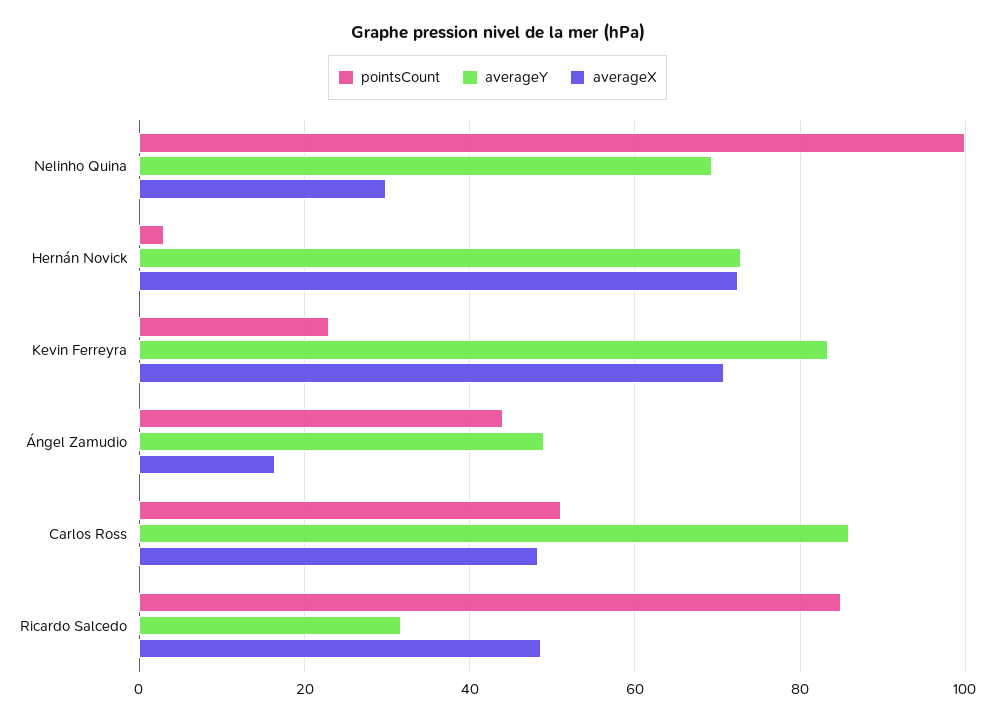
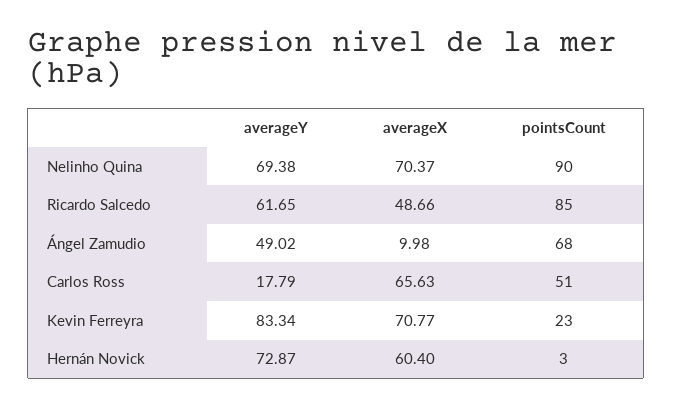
  {
    "pointsCount": {
-     "Nelinho Quina": 100,
+     "Nelinho Quina": 90,
      "Hernán Novick": 3,
      "Kevin Ferreyra": 23,
-     "Ángel Zamudio": 44,
+     "Ángel Zamudio": 68,
      "Carlos Ross": 51,
      "Ricardo Salcedo": 85
    },
    "averageY": {
      "Nelinho Quina": 69.38,
      "Hernán Novick": 72.87,
      "Kevin Ferreyra": 83.34,
      "Ángel Zamudio": 49.02,
-     "Carlos Ross": 86,
+     "Carlos Ross": 17.79,
-     "Ricardo Salcedo": 32
+     "Ricardo Salcedo": 61.65
    },
    "averageX": {
-     "Nelinho Quina": 30,
+     "Nelinho Quina": 70.37,
-     "Hernán Novick": 72,
+     "Hernán Novick": 60.4,
      "Kevin Ferreyra": 70.77,
-     "Ángel Zamudio": 16,
+     "Ángel Zamudio": 9.98,
-     "Carlos Ross": 48,
+     "Carlos Ross": 65.63,
      "Ricardo Salcedo": 48.66
    }
  }

